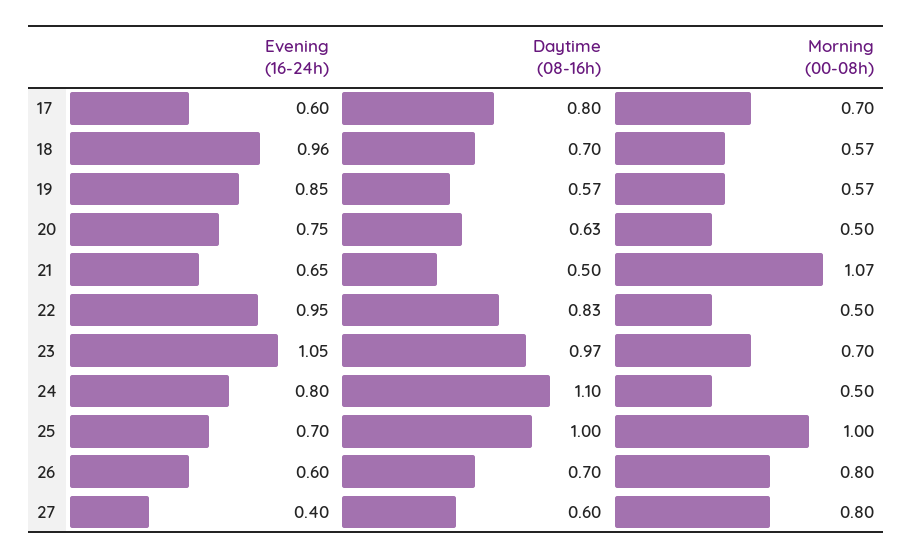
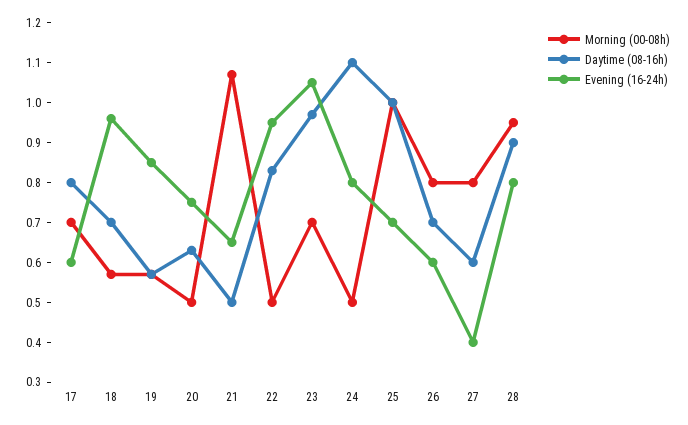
  {
    "Evening (16-24h)": {
      "17": 0.6,
      "18": 0.96,
      "19": 0.85,
      "20": 0.75,
      "21": 0.65,
      "22": 0.95,
      "23": 1.05,
      "24": 0.8,
      "25": 0.7,
      "26": 0.6,
-     "27": 0.4
+     "27": 0.4,
+     "28": 0.8
    },
    "Daytime (08-16h)": {
      "17": 0.8,
      "18": 0.7,
      "19": 0.57,
      "20": 0.63,
      "21": 0.5,
      "22": 0.83,
      "23": 0.97,
      "24": 1.1,
      "25": 1,
      "26": 0.7,
-     "27": 0.6
+     "27": 0.6,
+     "28": 0.9
    },
    "Morning (00-08h)": {
      "17": 0.7,
      "18": 0.57,
      "19": 0.57,
      "20": 0.5,
      "21": 1.07,
      "22": 0.5,
      "23": 0.7,
      "24": 0.5,
      "25": 1,
      "26": 0.8,
-     "27": 0.8
+     "27": 0.8,
+     "28": 0.95
    }
  }

